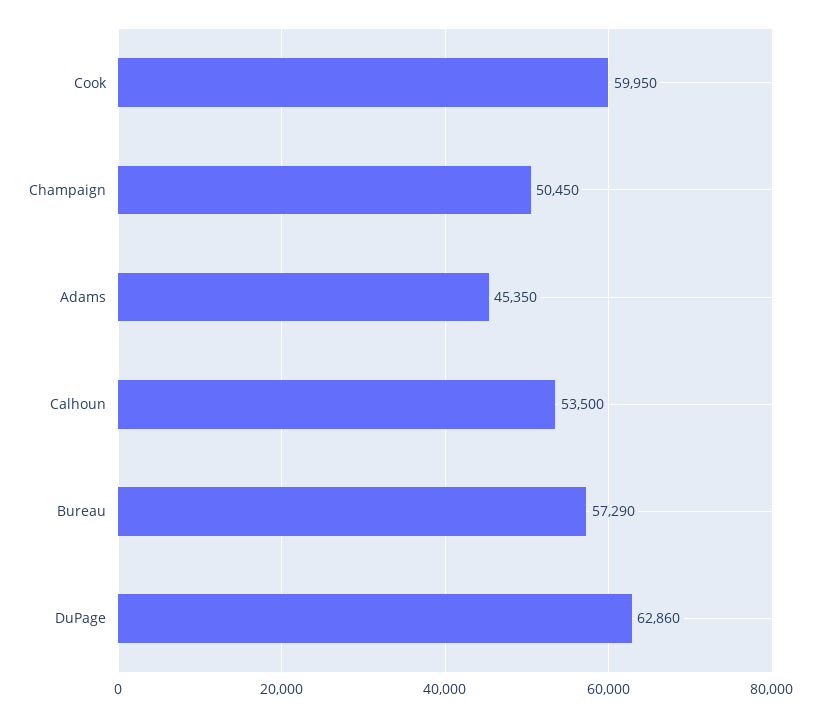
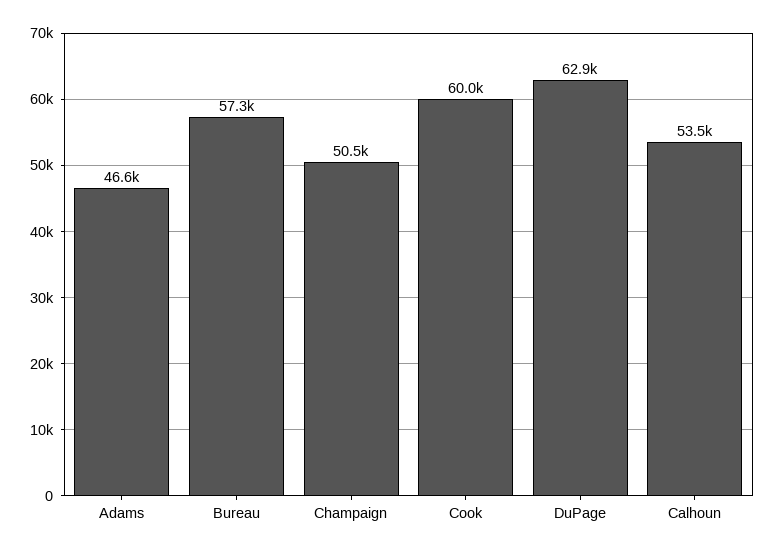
  {
    "Cook": 59950,
    "Champaign": 50450,
-   "Adams": 45350,
+   "Adams": 46600,
    "Calhoun": 53500,
    "Bureau": 57290,
    "DuPage": 62860
  }

